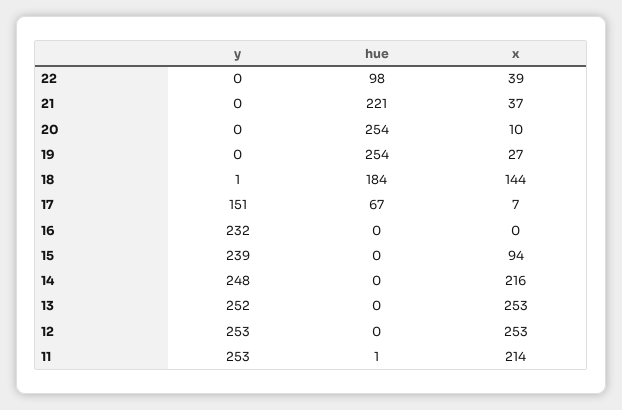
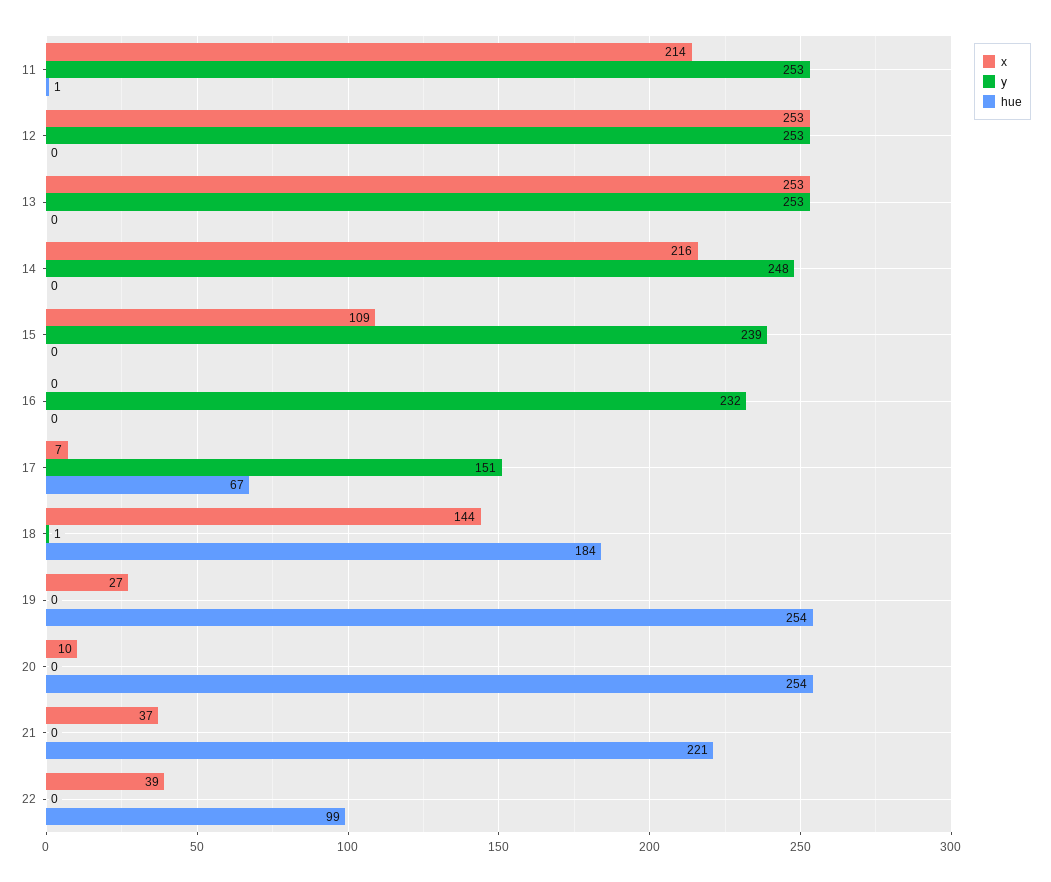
  {
    "y": {
      "22": 0,
      "21": 0,
      "20": 0,
      "19": 0,
      "18": 1,
      "17": 151,
      "16": 232,
      "15": 239,
      "14": 248,
-     "13": 252,
+     "13": 253,
      "12": 253,
      "11": 253
    },
    "hue": {
-     "22": 98,
+     "22": 99,
      "21": 221,
      "20": 254,
      "19": 254,
      "18": 184,
      "17": 67,
      "16": 0,
      "15": 0,
      "14": 0,
      "13": 0,
      "12": 0,
      "11": 1
    },
    "x": {
      "22": 39,
      "21": 37,
      "20": 10,
      "19": 27,
      "18": 144,
      "17": 7,
      "16": 0,
-     "15": 94,
+     "15": 109,
      "14": 216,
      "13": 253,
      "12": 253,
      "11": 214
    }
  }

